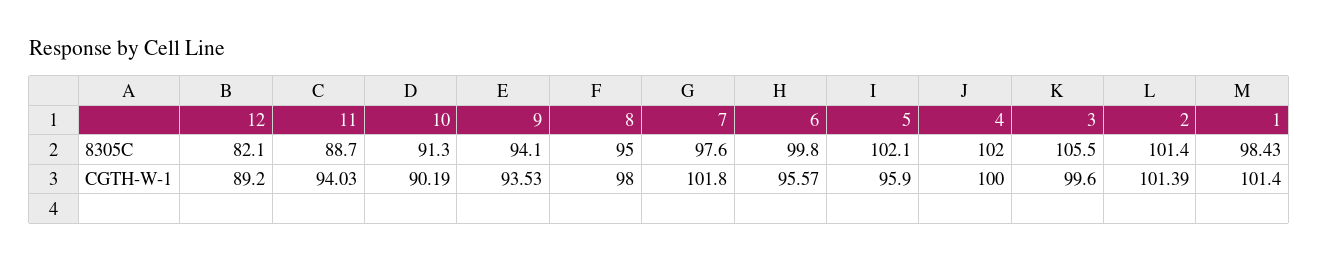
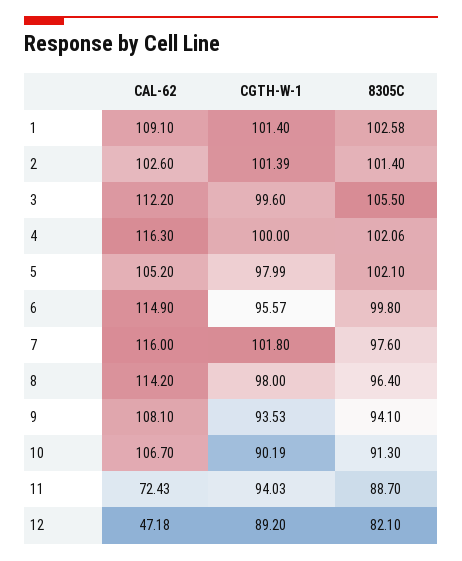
  {
    "12": {
      "8305C": 82.1,
-     "CGTH-W-1": 89.2
+     "CGTH-W-1": 89.2,
+     "CAL-62": 47.18
    },
    "11": {
      "8305C": 88.7,
-     "CGTH-W-1": 94.03
+     "CGTH-W-1": 94.03,
+     "CAL-62": 72.43
    },
    "10": {
      "8305C": 91.3,
-     "CGTH-W-1": 90.19
+     "CGTH-W-1": 90.19,
+     "CAL-62": 106.7
    },
    "9": {
      "8305C": 94.1,
-     "CGTH-W-1": 93.53
+     "CGTH-W-1": 93.53,
+     "CAL-62": 108.1
    },
    "8": {
-     "8305C": 95,
+     "8305C": 96.4,
-     "CGTH-W-1": 98
+     "CGTH-W-1": 98,
+     "CAL-62": 114.2
    },
    "7": {
      "8305C": 97.6,
-     "CGTH-W-1": 101.8
+     "CGTH-W-1": 101.8,
+     "CAL-62": 116
    },
    "6": {
      "8305C": 99.8,
-     "CGTH-W-1": 95.57
+     "CGTH-W-1": 95.57,
+     "CAL-62": 114.9
    },
    "5": {
      "8305C": 102.1,
-     "CGTH-W-1": 95.9
+     "CGTH-W-1": 97.99,
+     "CAL-62": 105.2
    },
    "4": {
-     "8305C": 102,
+     "8305C": 102.06,
-     "CGTH-W-1": 100
+     "CGTH-W-1": 100,
+     "CAL-62": 116.3
    },
    "3": {
      "8305C": 105.5,
-     "CGTH-W-1": 99.6
+     "CGTH-W-1": 99.6,
+     "CAL-62": 112.2
    },
    "2": {
      "8305C": 101.4,
-     "CGTH-W-1": 101.39
+     "CGTH-W-1": 101.39,
+     "CAL-62": 102.6
    },
    "1": {
-     "8305C": 98.43,
+     "8305C": 102.58,
-     "CGTH-W-1": 101.4
+     "CGTH-W-1": 101.4,
+     "CAL-62": 109.1
    }
  }

